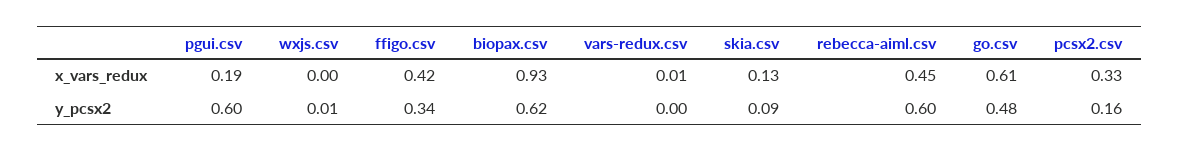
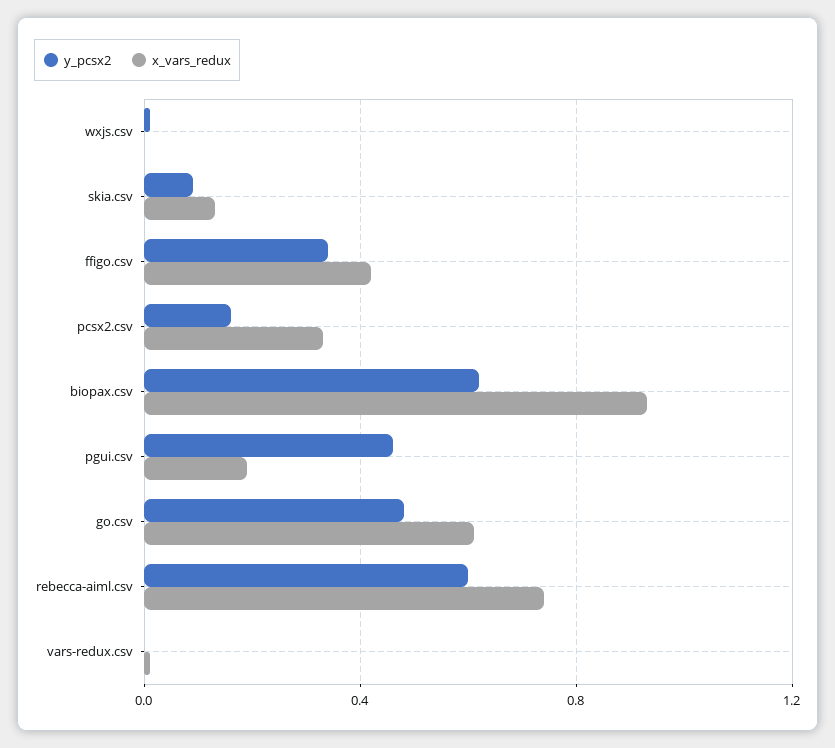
  {
    "x_vars_redux": {
      "pgui.csv": 0.19,
      "wxjs.csv": 0,
      "ffigo.csv": 0.42,
      "biopax.csv": 0.93,
      "vars-redux.csv": 0.01,
      "skia.csv": 0.13,
-     "rebecca-aiml.csv": 0.45,
+     "rebecca-aiml.csv": 0.75,
      "go.csv": 0.61,
      "pcsx2.csv": 0.33
    },
    "y_pcsx2": {
-     "pgui.csv": 0.6,
+     "pgui.csv": 0.45,
      "wxjs.csv": 0.01,
      "ffigo.csv": 0.34,
      "biopax.csv": 0.62,
      "vars-redux.csv": 0,
      "skia.csv": 0.09,
      "rebecca-aiml.csv": 0.6,
      "go.csv": 0.48,
      "pcsx2.csv": 0.16
    }
  }

